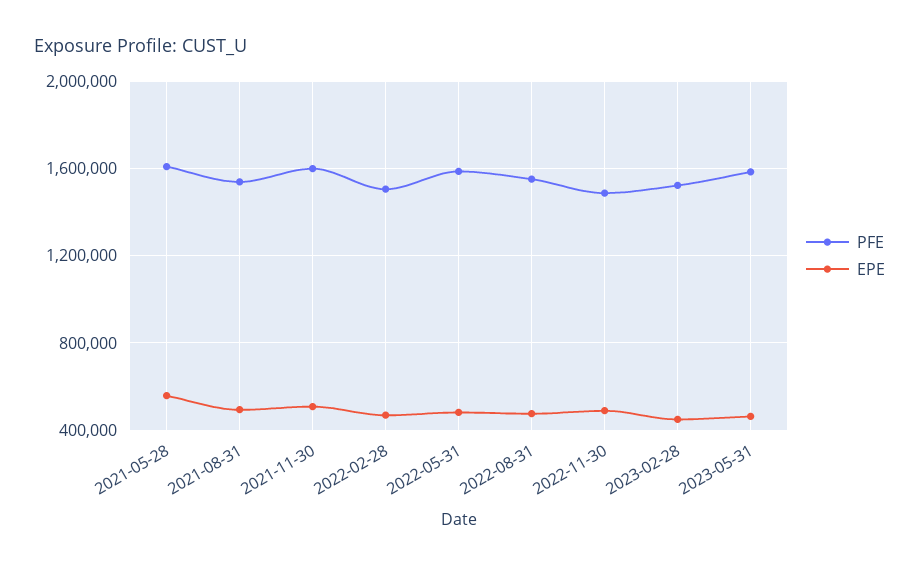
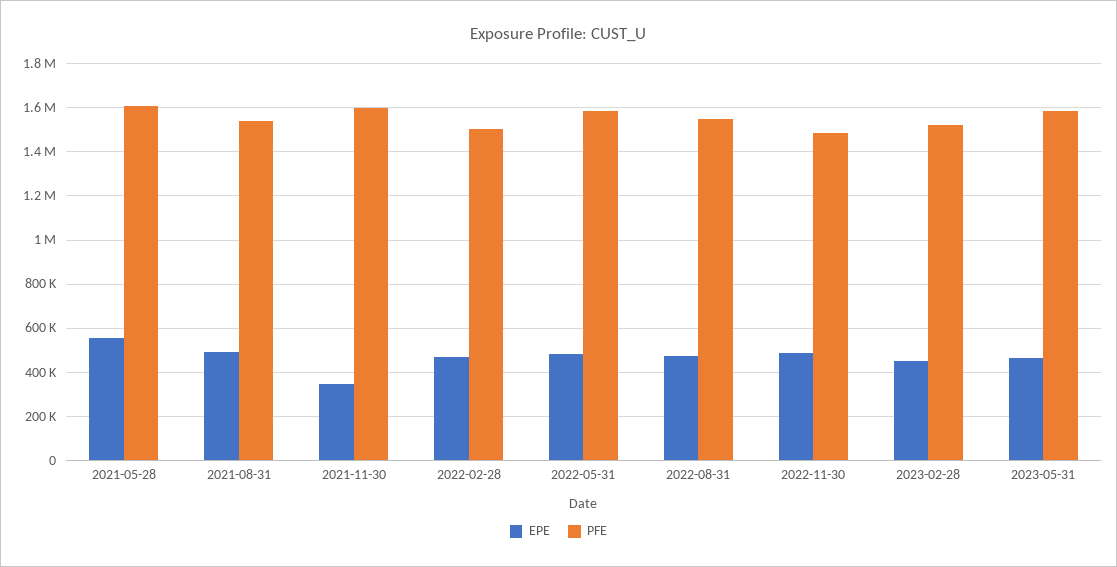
  {
    "PFE": {
      "2021-05-28": 1600000,
      "2021-08-31": 1550000,
      "2021-11-30": 1600000,
      "2022-02-28": 1500000,
      "2022-05-31": 1600000,
      "2022-08-31": 1550000,
      "2022-11-30": 1500000,
      "2023-02-28": 1500000,
      "2023-05-31": 1600000
    },
    "EPE": {
      "2021-05-28": 550000,
      "2021-08-31": 500000,
-     "2021-11-30": 500000,
+     "2021-11-30": 350000,
      "2022-02-28": 450000,
      "2022-05-31": 500000,
      "2022-08-31": 500000,
      "2022-11-30": 500000,
      "2023-02-28": 450000,
      "2023-05-31": 450000
    }
  }

